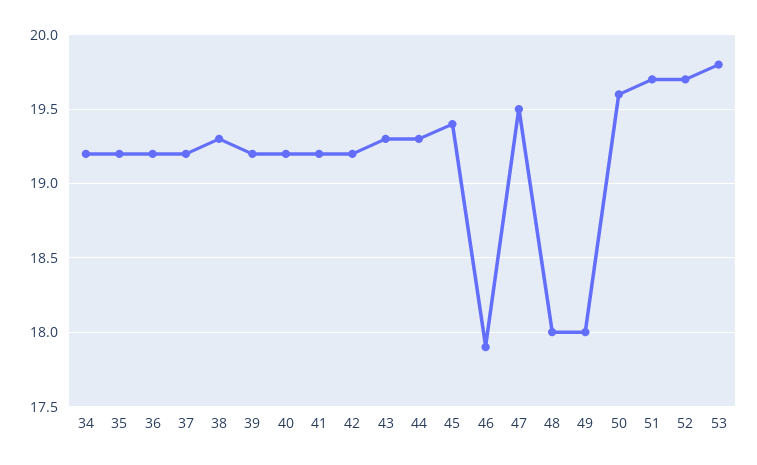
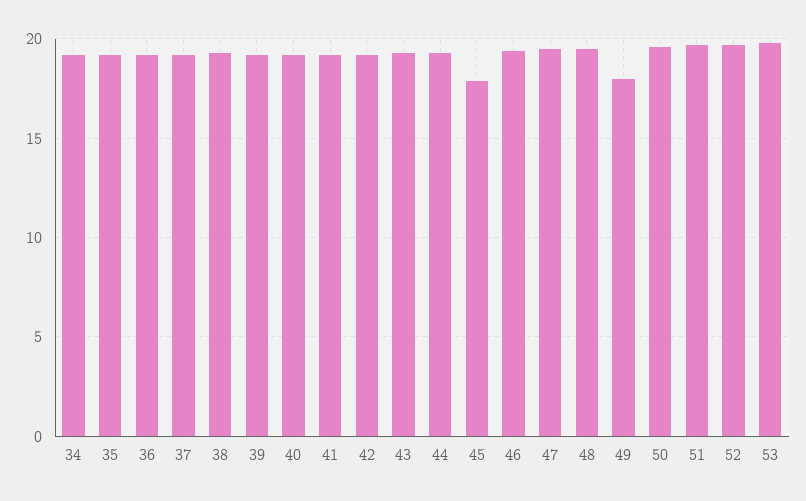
  {
    "34": 19.2,
    "35": 19.2,
    "36": 19.2,
    "37": 19.2,
    "38": 19.3,
    "39": 19.2,
    "40": 19.2,
    "41": 19.2,
    "42": 19.2,
    "43": 19.3,
    "44": 19.3,
-   "45": 19.4,
+   "45": 18,
-   "46": 17.9,
+   "46": 19.5,
    "47": 19.5,
-   "48": 18,
+   "48": 19.5,
    "49": 18,
    "50": 19.6,
    "51": 19.7,
    "52": 19.7,
    "53": 19.8
  }

